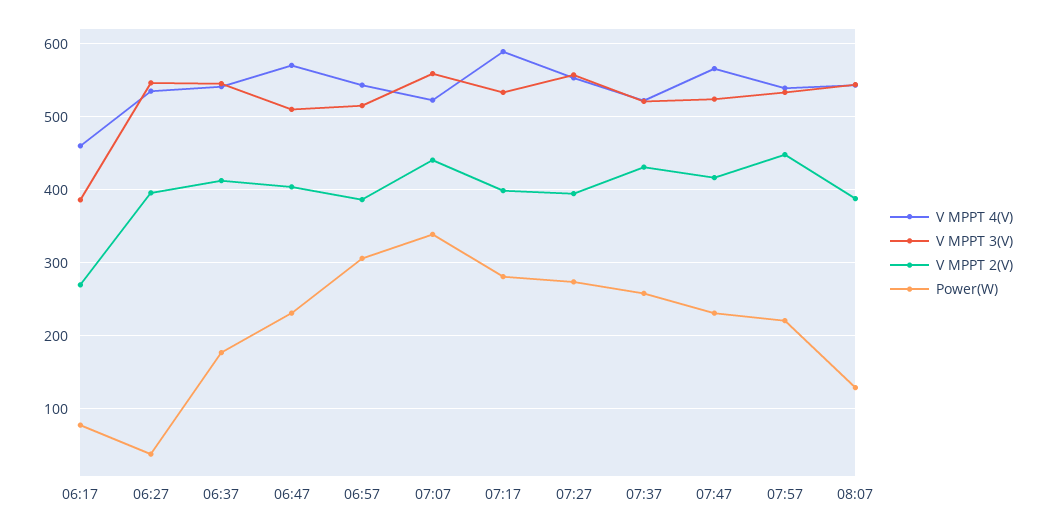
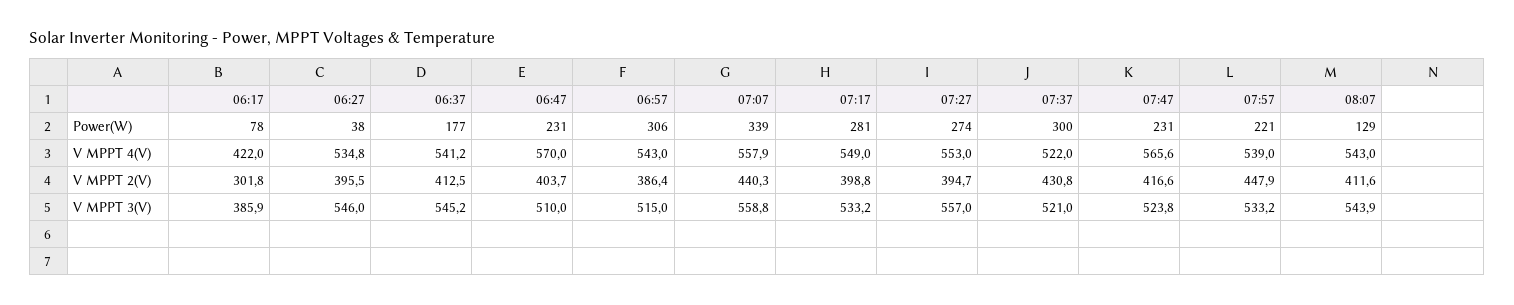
  {
    "V MPPT 4(V)": {
-     "06:17": 460,
+     "06:17": 422,
      "06:27": 534.8,
      "06:37": 541.2,
      "06:47": 570,
      "06:57": 543,
-     "07:07": 520,
+     "07:07": 557.9,
-     "07:17": 590,
+     "07:17": 549,
      "07:27": 553,
      "07:37": 522,
      "07:47": 565.6,
      "07:57": 539,
      "08:07": 543
    },
    "V MPPT 3(V)": {
      "06:17": 385.9,
      "06:27": 546,
      "06:37": 545.2,
      "06:47": 510,
      "06:57": 515,
      "07:07": 558.8,
      "07:17": 533.2,
      "07:27": 557,
      "07:37": 521,
      "07:47": 523.8,
      "07:57": 533.2,
      "08:07": 543.9
    },
    "V MPPT 2(V)": {
-     "06:17": 270,
+     "06:17": 301.8,
      "06:27": 395.5,
      "06:37": 412.5,
      "06:47": 403.7,
      "06:57": 386.4,
      "07:07": 440.3,
      "07:17": 398.8,
      "07:27": 394.7,
      "07:37": 430.8,
      "07:47": 416.6,
      "07:57": 447.9,
-     "08:07": 390
+     "08:07": 411.6
    },
    "Power(W)": {
      "06:17": 78,
      "06:27": 38,
      "06:37": 177,
      "06:47": 231,
      "06:57": 306,
      "07:07": 339,
      "07:17": 281,
      "07:27": 274,
-     "07:37": 260,
+     "07:37": 300,
      "07:47": 231,
      "07:57": 221,
      "08:07": 129
    }
  }

